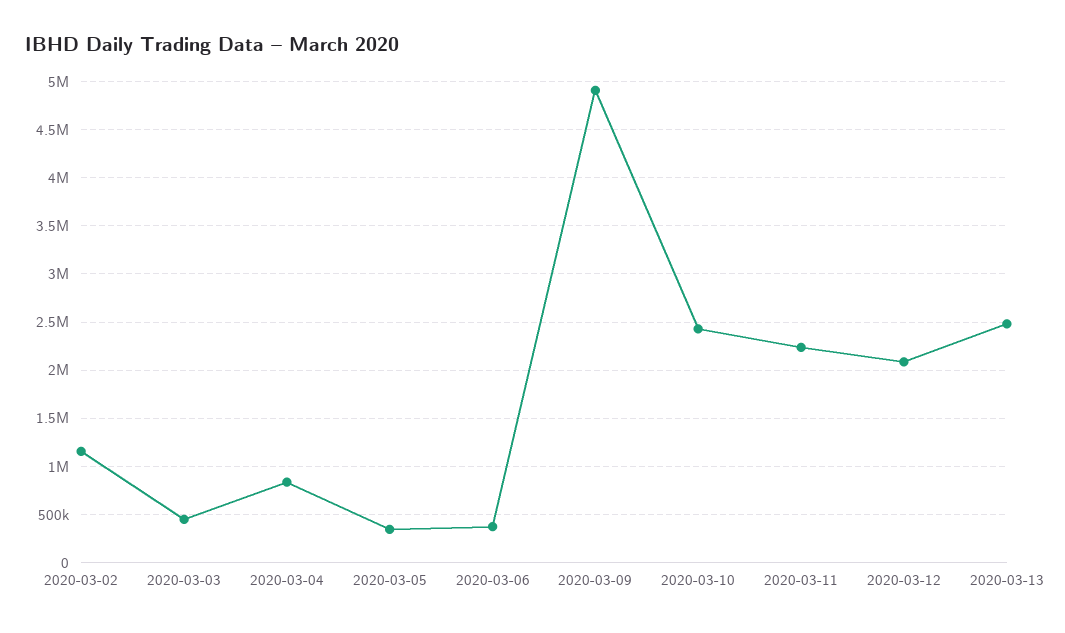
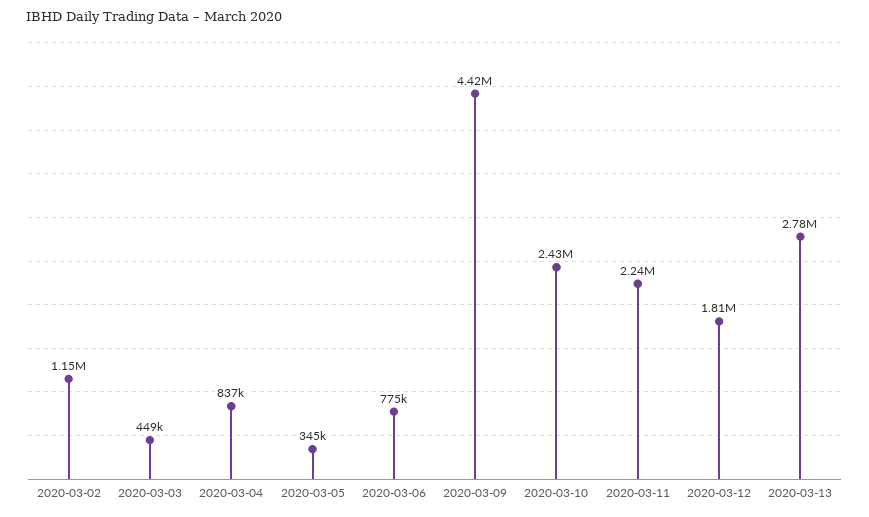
  {
    "2020-03-02": 1150000,
    "2020-03-03": 449000,
    "2020-03-04": 837000,
    "2020-03-05": 345000,
-   "2020-03-06": 400000,
+   "2020-03-06": 775000,
-   "2020-03-09": 4900000,
+   "2020-03-09": 4420000,
    "2020-03-10": 2430000,
    "2020-03-11": 2240000,
-   "2020-03-12": 2100000,
+   "2020-03-12": 1810000,
-   "2020-03-13": 2500000
+   "2020-03-13": 2780000
  }

